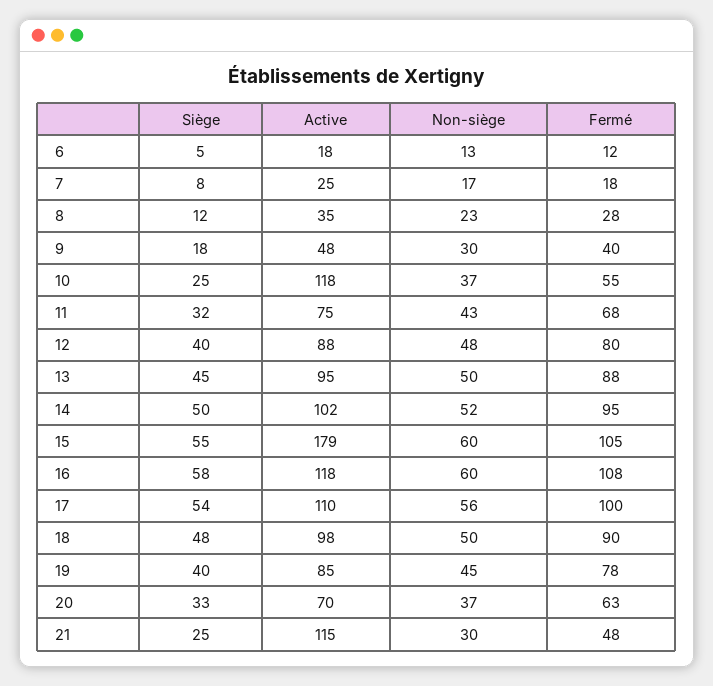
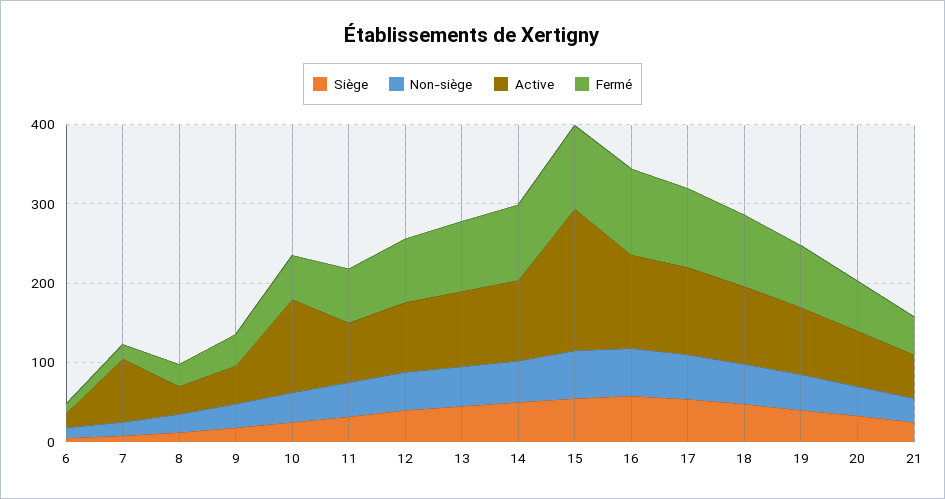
  {
    "Siège": {
      "6": 5,
      "7": 8,
      "8": 12,
      "9": 18,
      "10": 25,
      "11": 32,
      "12": 40,
      "13": 45,
      "14": 50,
      "15": 55,
      "16": 58,
      "17": 54,
      "18": 48,
      "19": 40,
      "20": 33,
      "21": 25
    },
    "Active": {
      "6": 18,
-     "7": 25,
+     "7": 80,
      "8": 35,
      "9": 48,
      "10": 118,
      "11": 75,
      "12": 88,
      "13": 95,
      "14": 102,
      "15": 179,
      "16": 118,
      "17": 110,
      "18": 98,
      "19": 85,
      "20": 70,
-     "21": 115
+     "21": 60
    },
    "Non-siège": {
      "6": 13,
      "7": 17,
      "8": 23,
      "9": 30,
      "10": 37,
      "11": 43,
      "12": 48,
      "13": 50,
      "14": 52,
      "15": 60,
      "16": 60,
      "17": 56,
      "18": 50,
      "19": 45,
      "20": 37,
      "21": 30
    },
    "Fermé": {
      "6": 12,
      "7": 18,
      "8": 28,
      "9": 40,
      "10": 55,
      "11": 68,
      "12": 80,
      "13": 88,
      "14": 95,
      "15": 105,
      "16": 108,
      "17": 100,
      "18": 90,
      "19": 78,
      "20": 63,
      "21": 48
    }
  }

